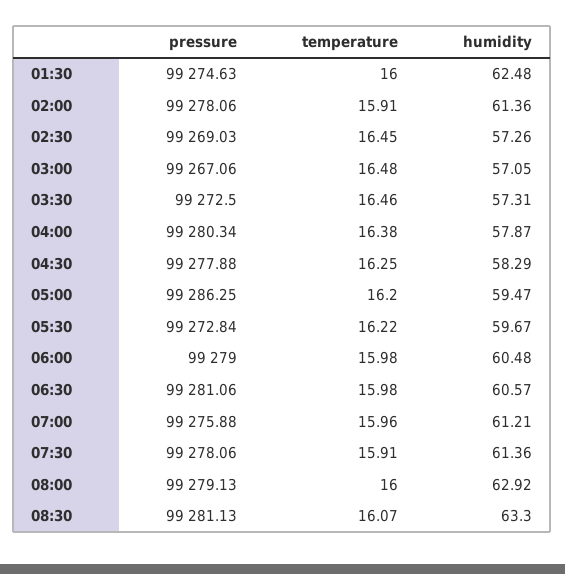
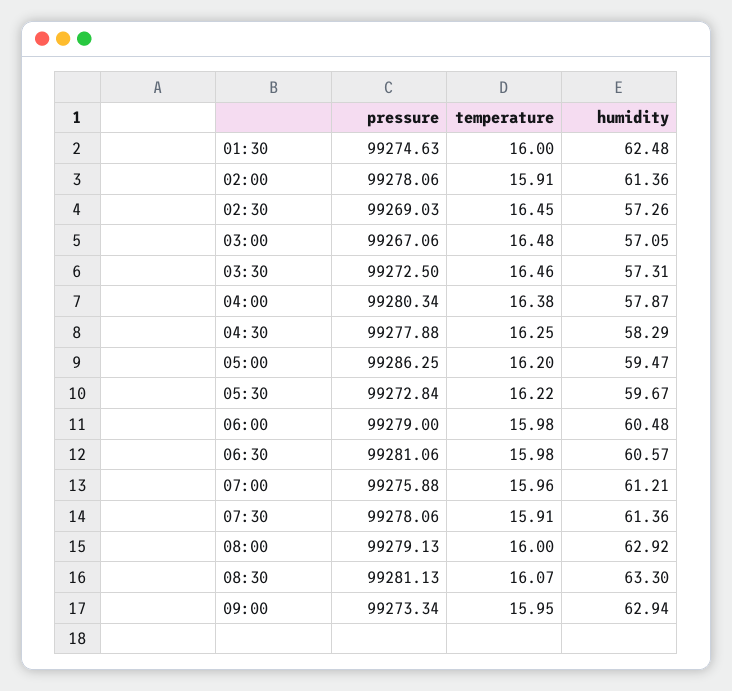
  {
    "pressure": {
      "01:30": 99274.63,
      "02:00": 99278.06,
      "02:30": 99269.03,
      "03:00": 99267.06,
      "03:30": 99272.5,
      "04:00": 99280.34,
      "04:30": 99277.88,
      "05:00": 99286.25,
      "05:30": 99272.84,
      "06:00": 99279,
      "06:30": 99281.06,
      "07:00": 99275.88,
      "07:30": 99278.06,
      "08:00": 99279.13,
-     "08:30": 99281.13
+     "08:30": 99281.13,
+     "09:00": 99273.34
    },
    "temperature": {
      "01:30": 16,
      "02:00": 15.91,
      "02:30": 16.45,
      "03:00": 16.48,
      "03:30": 16.46,
      "04:00": 16.38,
      "04:30": 16.25,
      "05:00": 16.2,
      "05:30": 16.22,
      "06:00": 15.98,
      "06:30": 15.98,
      "07:00": 15.96,
      "07:30": 15.91,
      "08:00": 16,
-     "08:30": 16.07
+     "08:30": 16.07,
+     "09:00": 15.95
    },
    "humidity": {
      "01:30": 62.48,
      "02:00": 61.36,
      "02:30": 57.26,
      "03:00": 57.05,
      "03:30": 57.31,
      "04:00": 57.87,
      "04:30": 58.29,
      "05:00": 59.47,
      "05:30": 59.67,
      "06:00": 60.48,
      "06:30": 60.57,
      "07:00": 61.21,
      "07:30": 61.36,
      "08:00": 62.92,
-     "08:30": 63.3
+     "08:30": 63.3,
+     "09:00": 62.94
    }
  }

